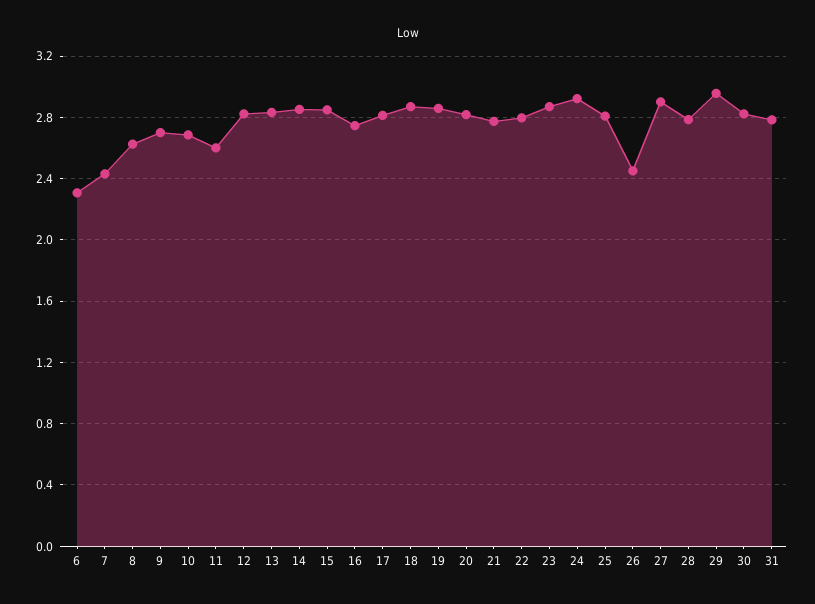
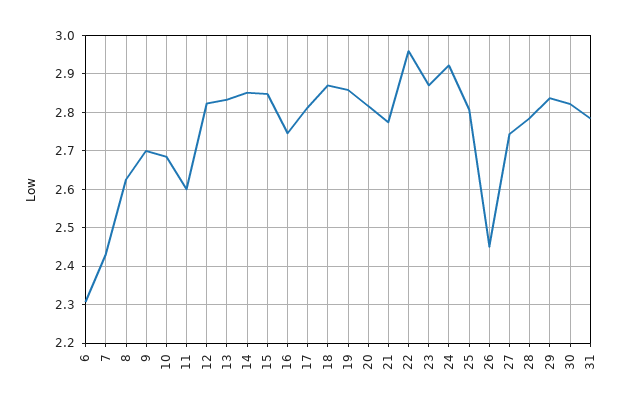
  {
    "6": 2.3,
    "7": 2.44,
    "8": 2.62,
    "9": 2.7,
    "10": 2.68,
    "11": 2.6,
    "12": 2.82,
    "13": 2.84,
    "14": 2.86,
    "15": 2.84,
    "16": 2.74,
    "17": 2.82,
    "18": 2.88,
    "19": 2.86,
    "20": 2.82,
    "21": 2.78,
-   "22": 2.8,
+   "22": 2.96,
    "23": 2.88,
    "24": 2.92,
    "25": 2.8,
    "26": 2.46,
-   "27": 2.9,
+   "27": 2.74,
    "28": 2.78,
-   "29": 2.95,
+   "29": 2.84,
    "30": 2.82,
    "31": 2.78
  }

